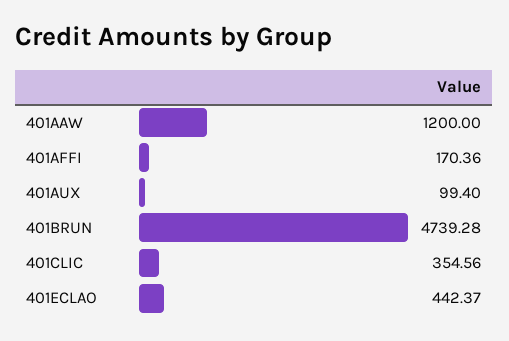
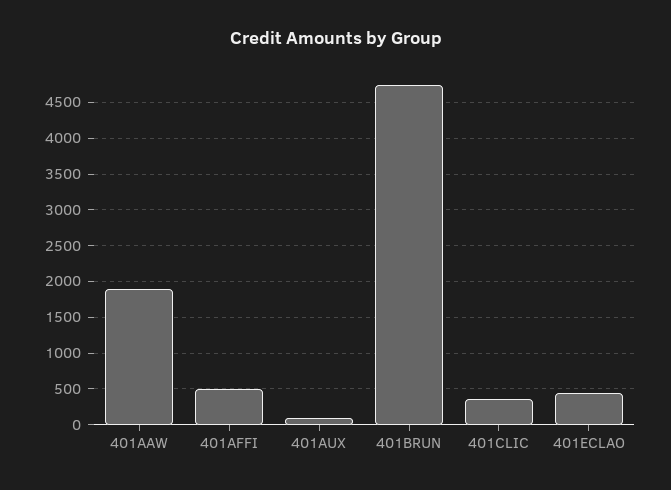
  {
-   "401AAW": 1200,
+   "401AAW": 1900,
-   "401AFFI": 170.36,
+   "401AFFI": 500,
    "401AUX": 99.4,
    "401BRUN": 4739.28,
    "401CLIC": 354.56,
    "401ECLAO": 442.37
  }

